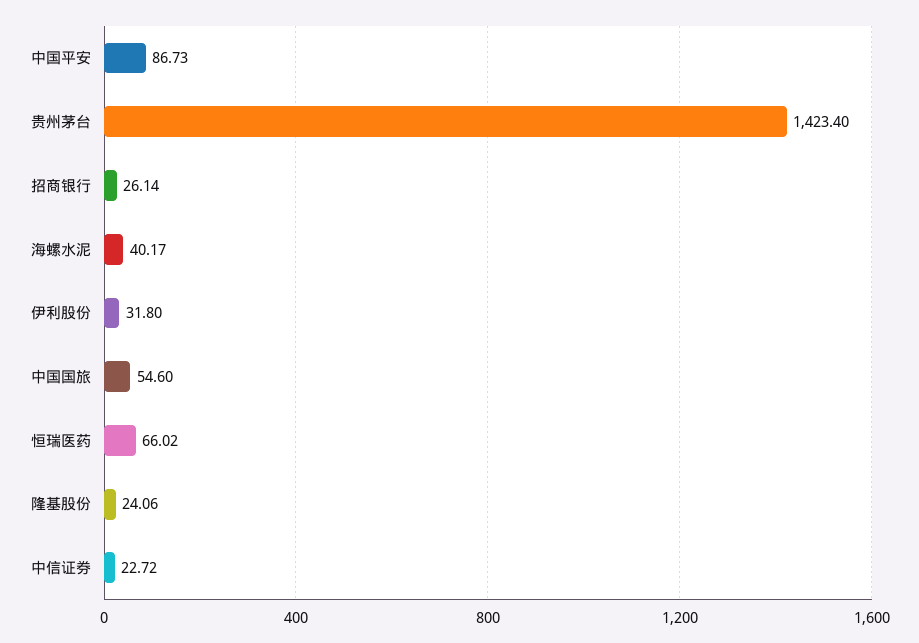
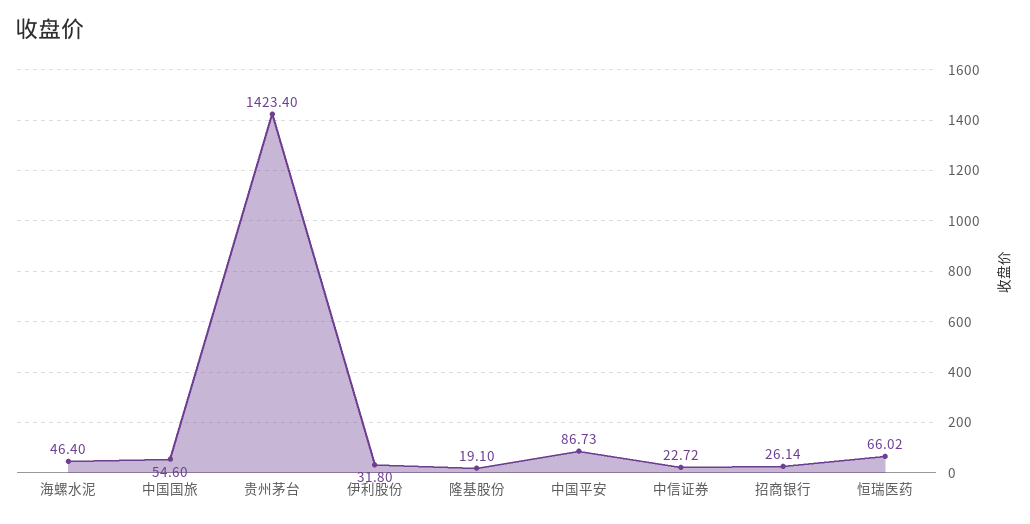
  {
    "中国平安": 86.73,
    "贵州茅台": 1423.4,
    "招商银行": 26.14,
-   "海螺水泥": 40.17,
+   "海螺水泥": 46.4,
    "伊利股份": 31.8,
    "中国国旅": 54.6,
    "恒瑞医药": 66.02,
-   "隆基股份": 24.06,
+   "隆基股份": 19.1,
    "中信证券": 22.72
  }

